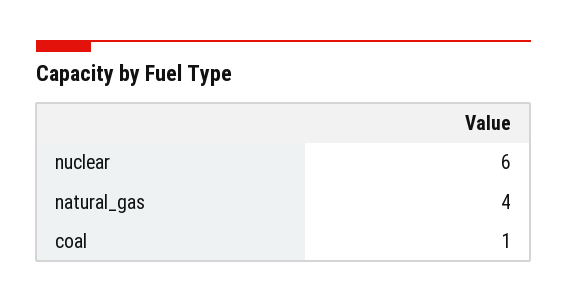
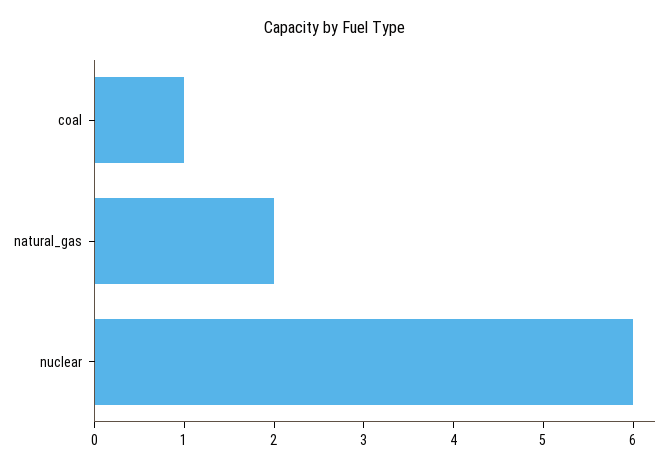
  {
    "nuclear": 6,
-   "natural_gas": 4,
+   "natural_gas": 2,
    "coal": 1
  }

